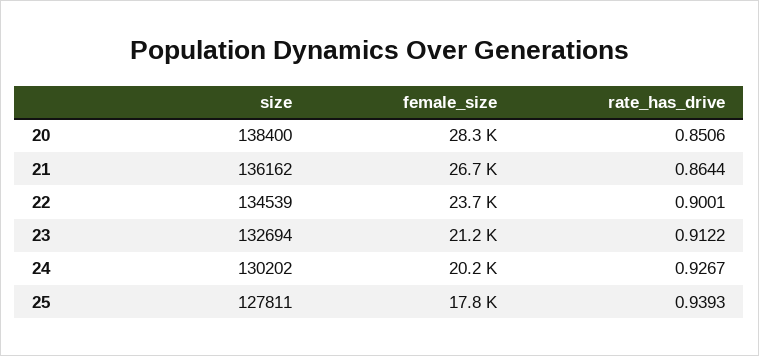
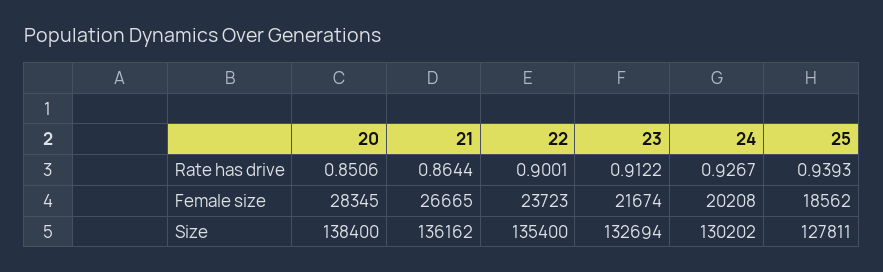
  {
    "size": {
      "20": 138400,
      "21": 136162,
-     "22": 134539,
+     "22": 135400,
      "23": 132694,
      "24": 130202,
      "25": 127811
    },
    "female_size": {
      "20": 28345,
      "21": 26665,
      "22": 23723,
-     "23": 21200,
+     "23": 21674,
      "24": 20208,
-     "25": 17800
+     "25": 18562
    },
    "rate_has_drive": {
      "20": 0.8506,
      "21": 0.8644,
      "22": 0.9001,
      "23": 0.9122,
      "24": 0.9267,
      "25": 0.9393
    }
  }

